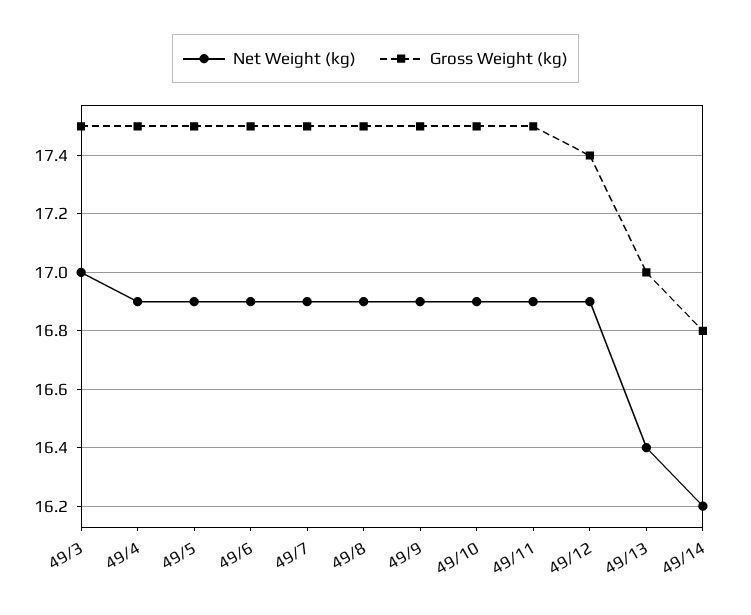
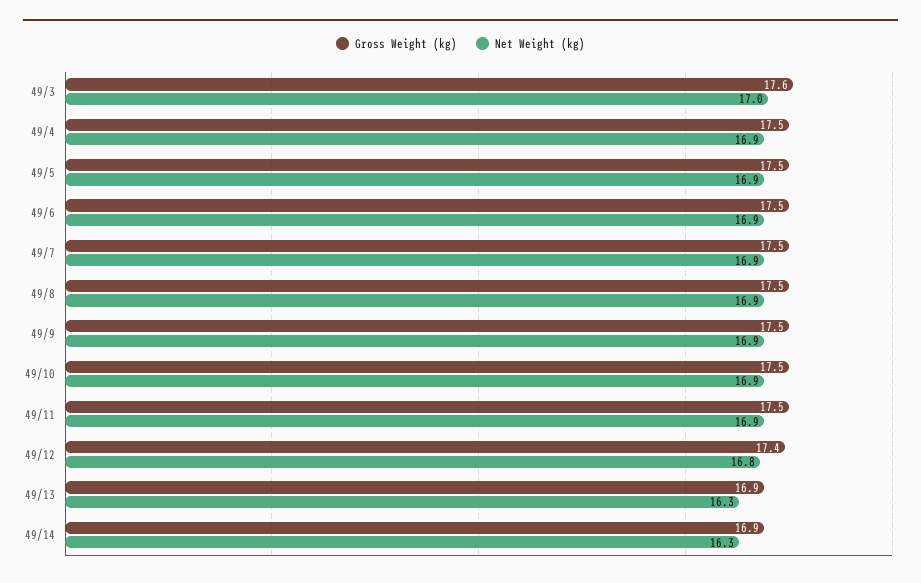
  {
    "Net Weight (kg)": {
      "49/3": 17,
      "49/4": 16.9,
      "49/5": 16.9,
      "49/6": 16.9,
      "49/7": 16.9,
      "49/8": 16.9,
      "49/9": 16.9,
      "49/10": 16.9,
      "49/11": 16.9,
-     "49/12": 16.9,
+     "49/12": 16.8,
-     "49/13": 16.4,
+     "49/13": 16.3,
-     "49/14": 16.2
+     "49/14": 16.3
    },
    "Gross Weight (kg)": {
-     "49/3": 17.5,
+     "49/3": 17.6,
      "49/4": 17.5,
      "49/5": 17.5,
      "49/6": 17.5,
      "49/7": 17.5,
      "49/8": 17.5,
      "49/9": 17.5,
      "49/10": 17.5,
      "49/11": 17.5,
      "49/12": 17.4,
-     "49/13": 17,
+     "49/13": 16.9,
-     "49/14": 16.8
+     "49/14": 16.9
    }
  }

